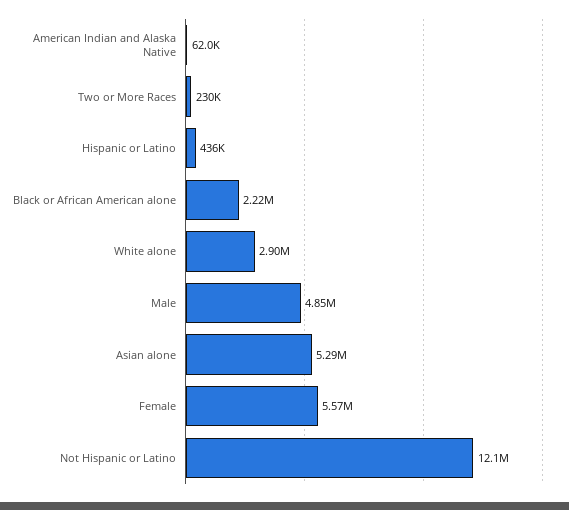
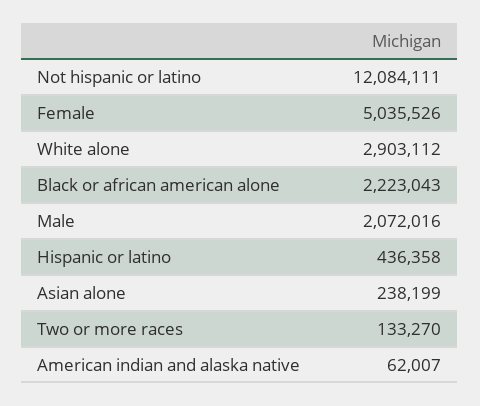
  {
    "American Indian and Alaska Native": 62007,
-   "Two or More Races": 230000,
+   "Two or More Races": 133270,
    "Hispanic or Latino": 436358,
    "Black or African American alone": 2223043,
    "White alone": 2903112,
-   "Male": 4850000,
+   "Male": 2072016,
-   "Asian alone": 5290000,
+   "Asian alone": 238199,
-   "Female": 5570000,
+   "Female": 5035526,
    "Not Hispanic or Latino": 12084111
  }

